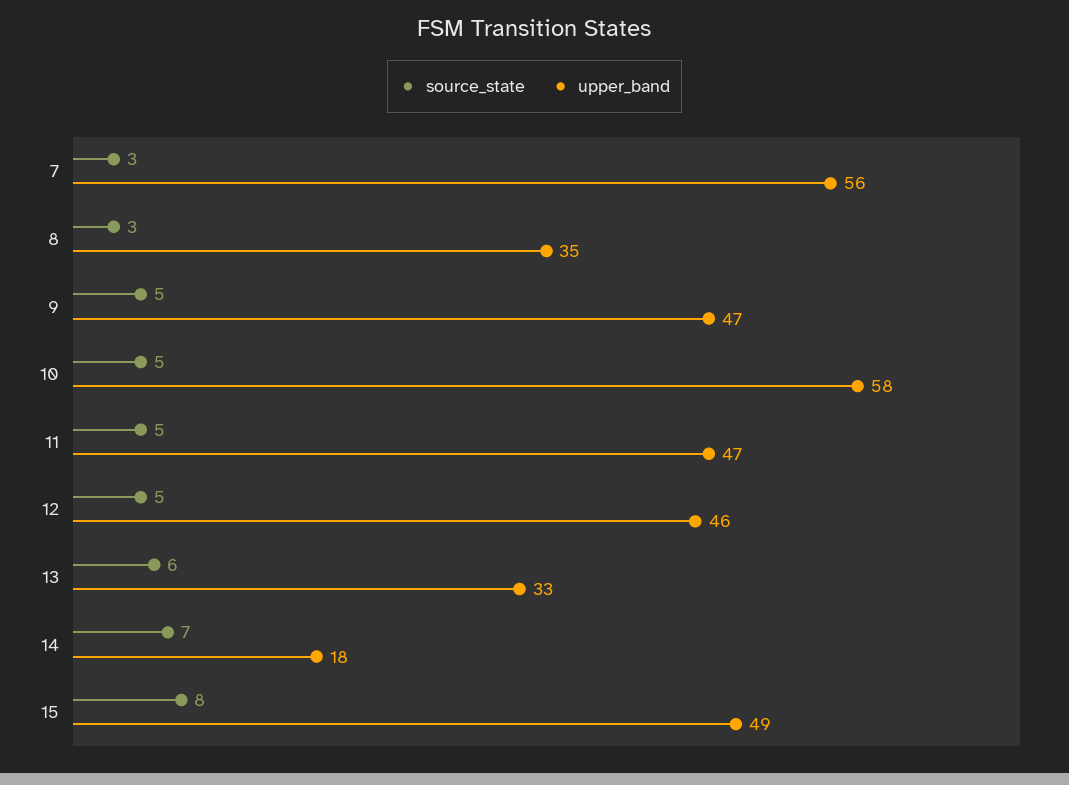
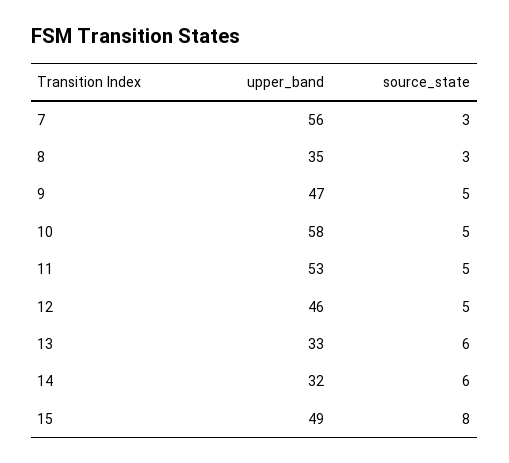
  {
    "source_state": {
      "7": 3,
      "8": 3,
      "9": 5,
      "10": 5,
      "11": 5,
      "12": 5,
      "13": 6,
-     "14": 7,
+     "14": 6,
      "15": 8
    },
    "upper_band": {
      "7": 56,
      "8": 35,
      "9": 47,
      "10": 58,
-     "11": 47,
+     "11": 53,
      "12": 46,
      "13": 33,
-     "14": 18,
+     "14": 32,
      "15": 49
    }
  }

